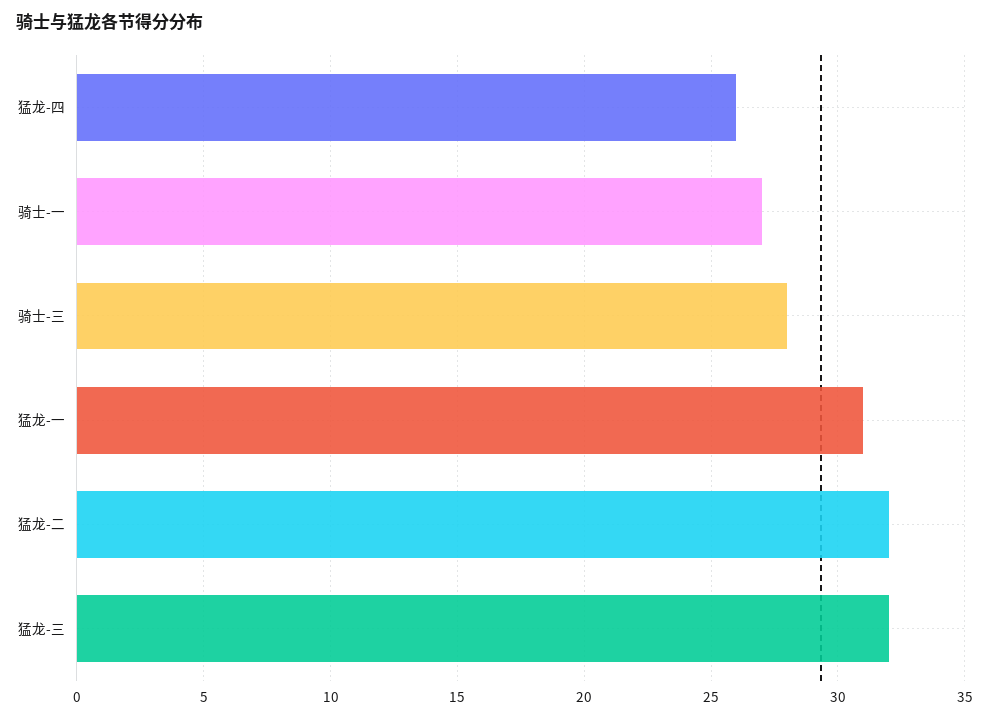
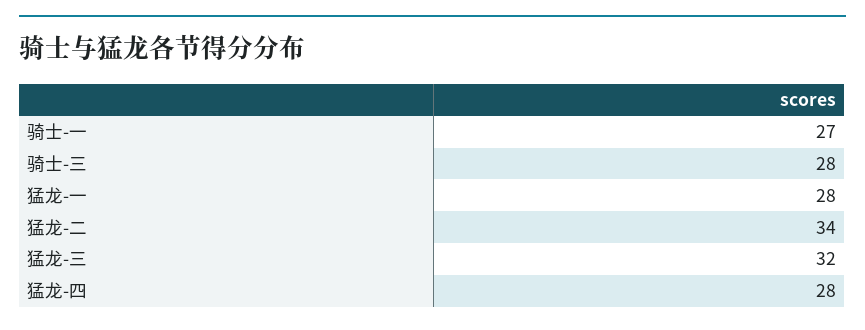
  {
-   "猛龙-四": 26,
+   "猛龙-四": 28,
    "骑士-一": 27,
    "骑士-三": 28,
-   "猛龙-一": 31,
+   "猛龙-一": 28,
-   "猛龙-二": 32,
+   "猛龙-二": 34,
    "猛龙-三": 32
  }

